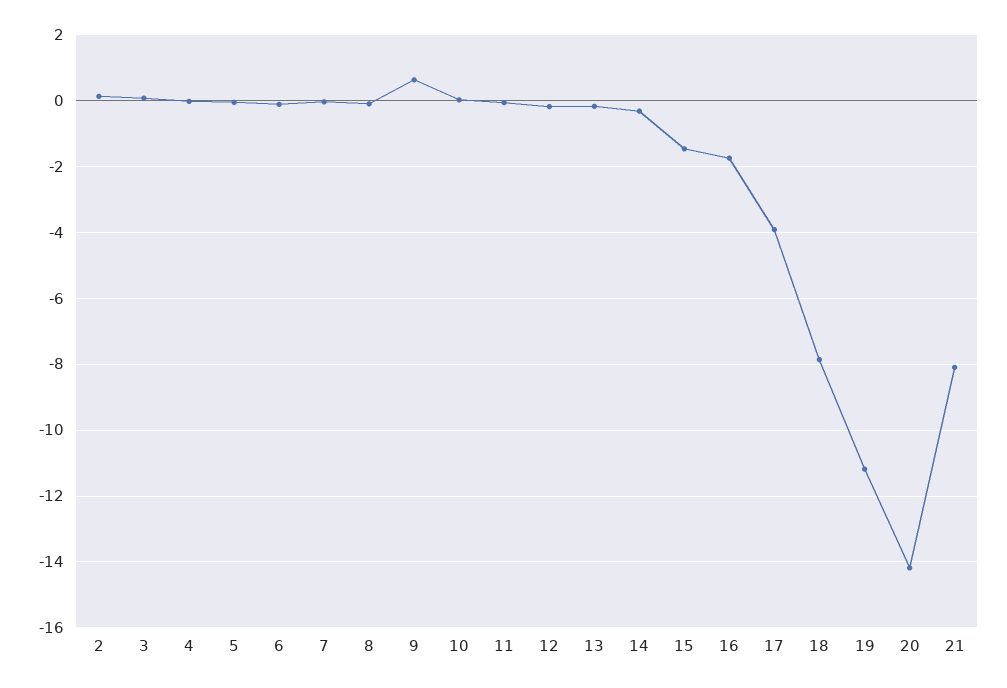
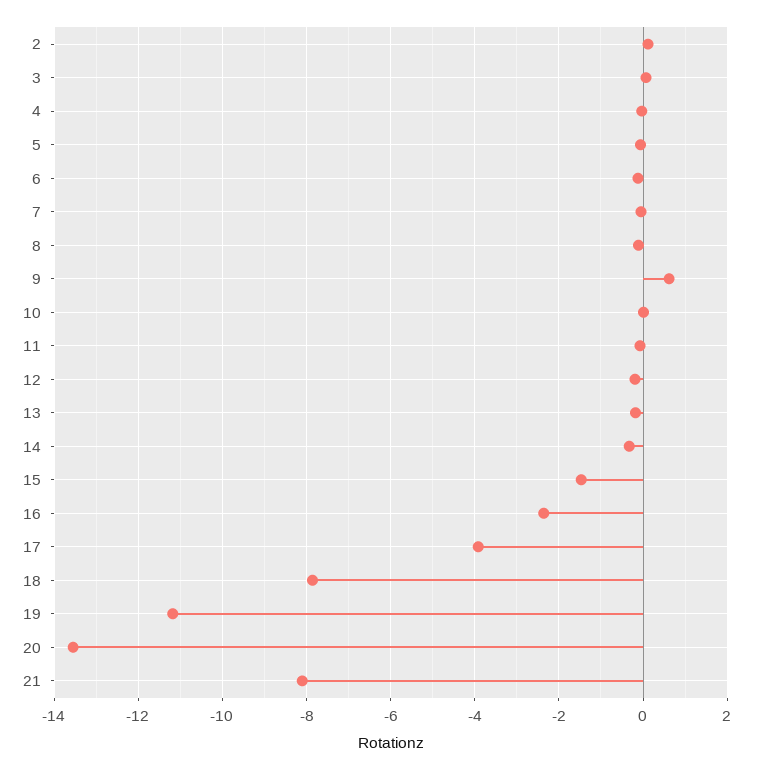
  {
    "2": 0.2,
    "3": 0,
    "4": 0,
    "5": 0,
    "6": -0.2,
    "7": 0,
    "8": -0.2,
    "9": 0.6,
    "10": 0,
    "11": 0,
    "12": -0.2,
    "13": -0.2,
    "14": -0.4,
    "15": -1.4,
-   "16": -1.8,
+   "16": -2.4,
    "17": -4,
    "18": -7.8,
    "19": -11.2,
-   "20": -14.2,
+   "20": -13.6,
    "21": -8.2
  }

